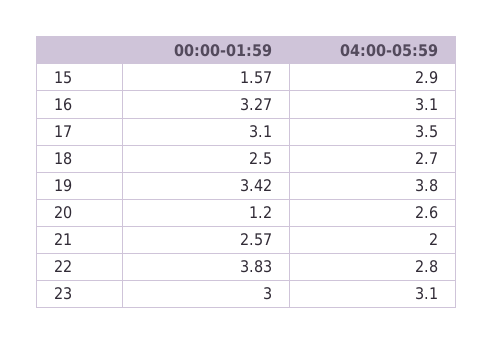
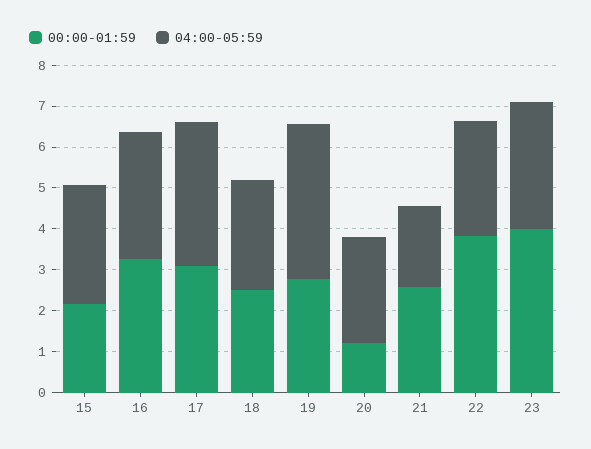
  {
    "00:00-01:59": {
-     "15": 1.57,
+     "15": 2.2,
      "16": 3.27,
      "17": 3.1,
      "18": 2.5,
-     "19": 3.42,
+     "19": 2.8,
      "20": 1.2,
      "21": 2.57,
      "22": 3.83,
-     "23": 3
+     "23": 4
    },
    "04:00-05:59": {
      "15": 2.9,
      "16": 3.1,
      "17": 3.5,
      "18": 2.7,
      "19": 3.8,
      "20": 2.6,
      "21": 2,
      "22": 2.8,
      "23": 3.1
    }
  }

